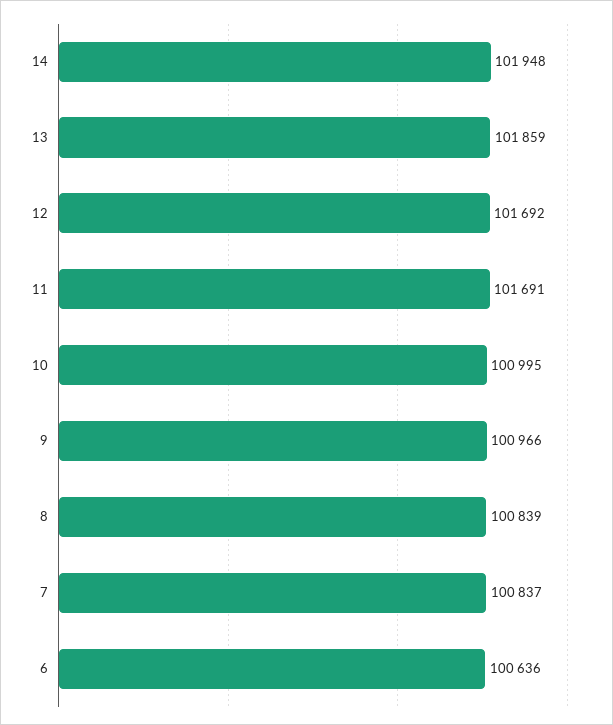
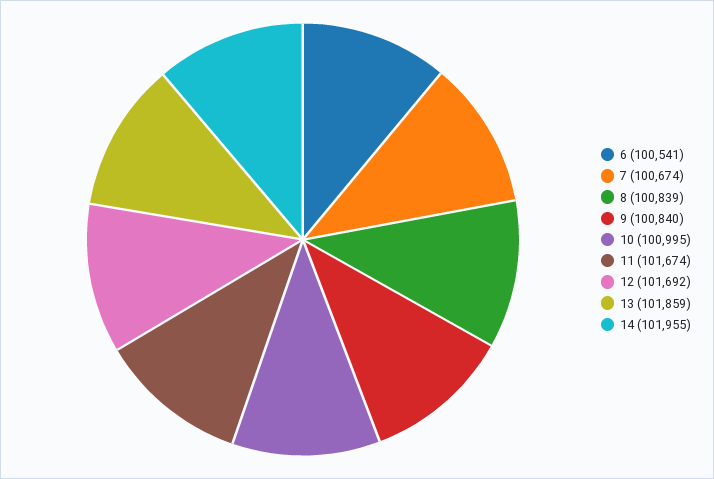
  {
-   "14": 101948,
+   "14": 101955,
    "13": 101859,
    "12": 101692,
-   "11": 101691,
+   "11": 101674,
    "10": 100995,
-   "9": 100966,
+   "9": 100840,
    "8": 100839,
-   "7": 100837,
+   "7": 100674,
-   "6": 100636
+   "6": 100541
  }

